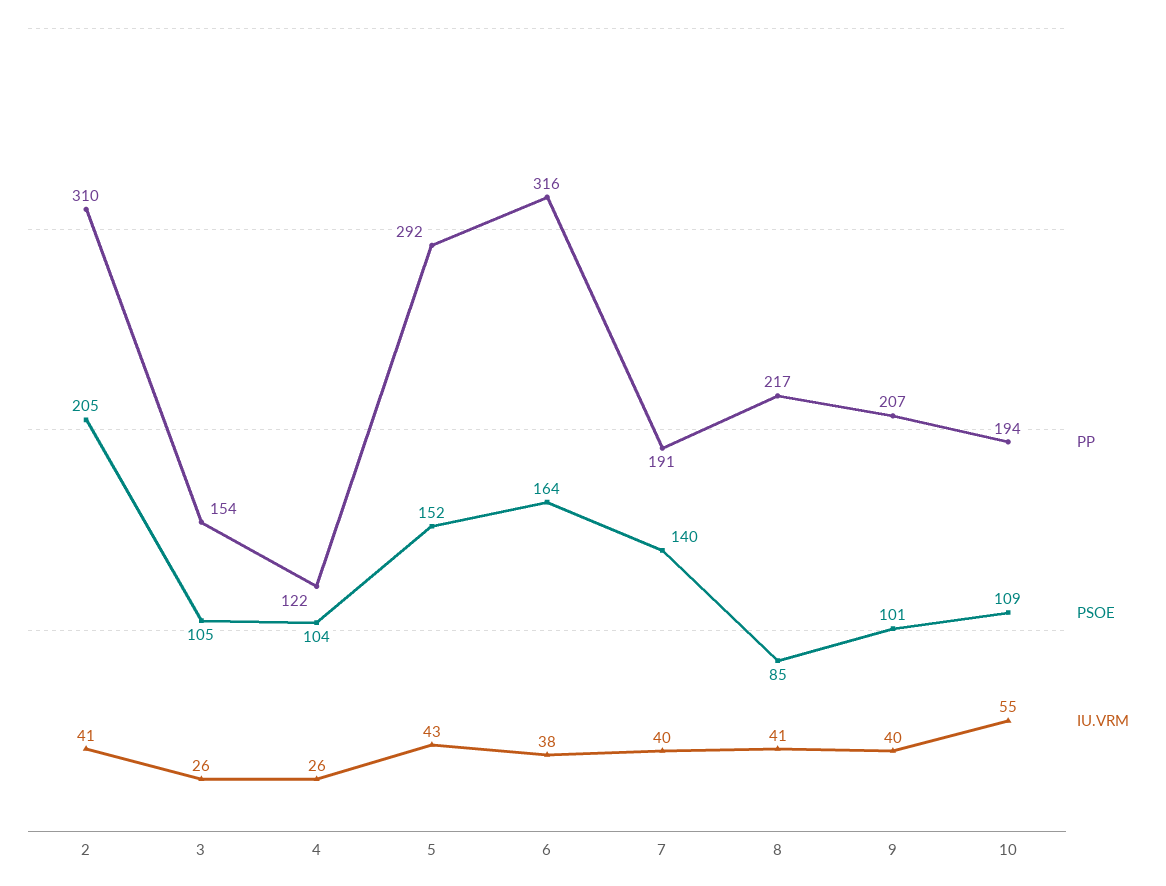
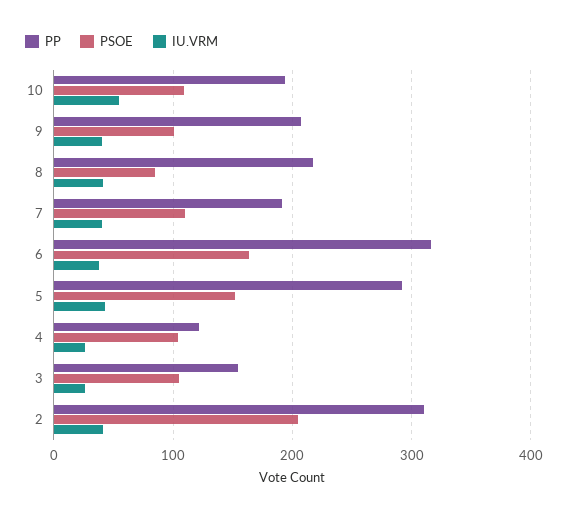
  {
    "PP": {
      "2": 310,
      "3": 154,
      "4": 122,
      "5": 292,
      "6": 316,
      "7": 191,
      "8": 217,
      "9": 207,
      "10": 194
    },
    "PSOE": {
      "2": 205,
      "3": 105,
      "4": 104,
      "5": 152,
      "6": 164,
-     "7": 140,
+     "7": 110,
      "8": 85,
      "9": 101,
      "10": 109
    },
    "IU.VRM": {
      "2": 41,
      "3": 26,
      "4": 26,
      "5": 43,
      "6": 38,
      "7": 40,
      "8": 41,
      "9": 40,
      "10": 55
    }
  }

